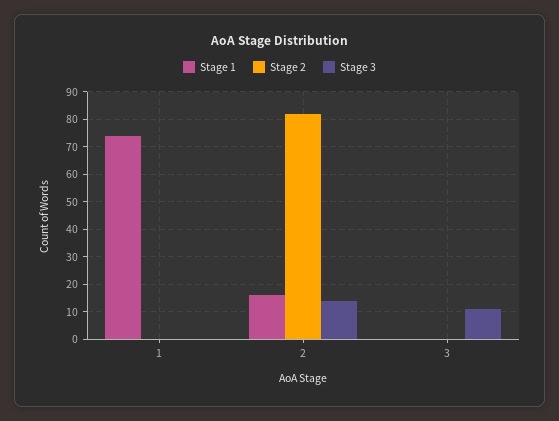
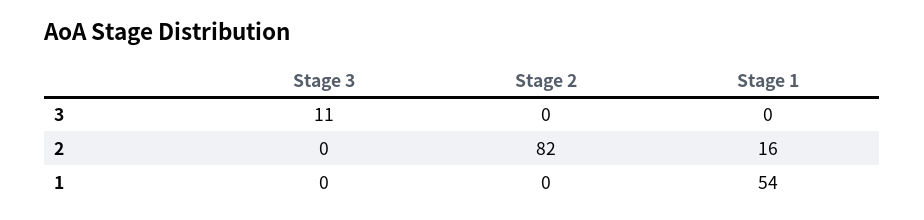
  {
    "Stage 1": {
-     "1": 75,
+     "1": 54,
      "2": 16,
      "3": 0
    },
    "Stage 2": {
      "1": 0,
      "2": 82,
      "3": 0
    },
    "Stage 3": {
      "1": 0,
-     "2": 15,
+     "2": 0,
      "3": 11
    }
  }

